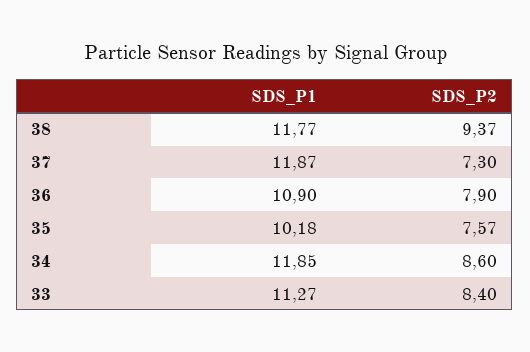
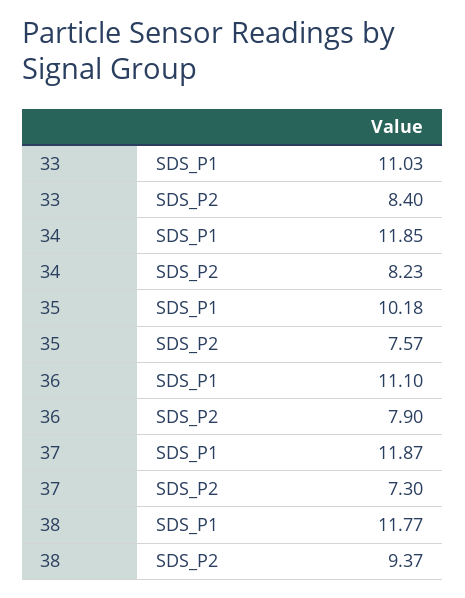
  {
    "SDS_P1": {
      "38": 11.77,
      "37": 11.87,
-     "36": 10.9,
+     "36": 11.1,
      "35": 10.18,
      "34": 11.85,
-     "33": 11.27
+     "33": 11.03
    },
    "SDS_P2": {
      "38": 9.37,
      "37": 7.3,
      "36": 7.9,
      "35": 7.57,
-     "34": 8.6,
+     "34": 8.23,
      "33": 8.4
    }
  }

